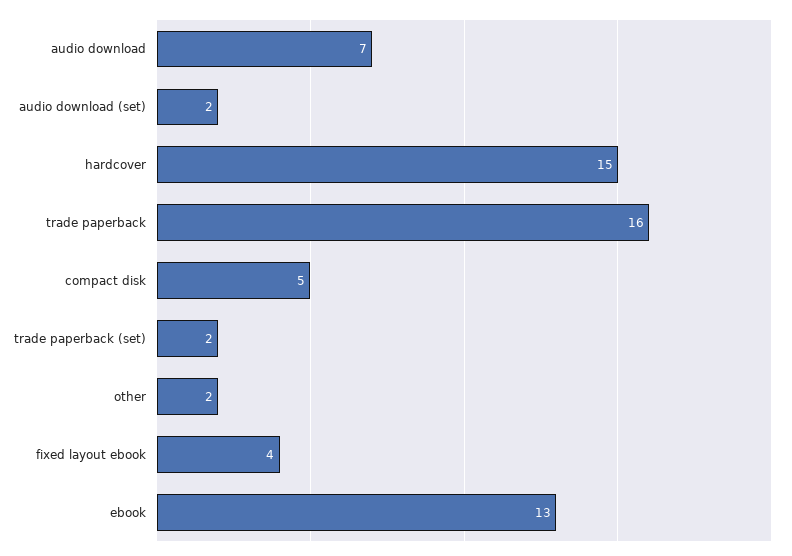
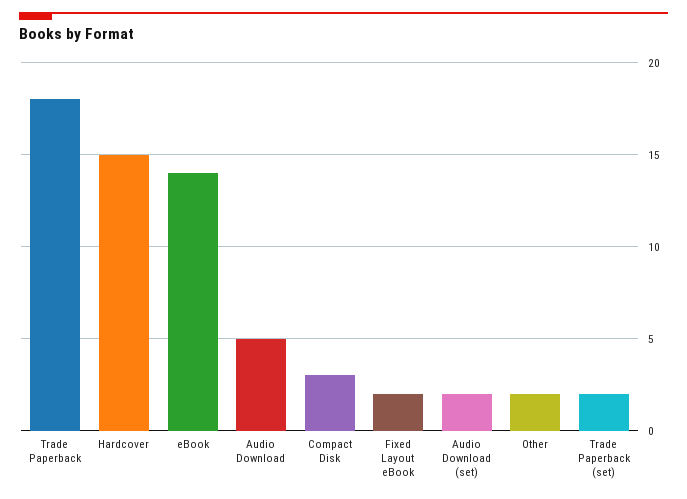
  {
-   "audio download": 7,
+   "audio download": 5,
    "audio download (set)": 2,
    "hardcover": 15,
-   "trade paperback": 16,
+   "trade paperback": 18,
-   "compact disk": 5,
+   "compact disk": 3,
    "trade paperback (set)": 2,
    "other": 2,
-   "fixed layout ebook": 4,
+   "fixed layout ebook": 2,
-   "ebook": 13
+   "ebook": 14
  }

